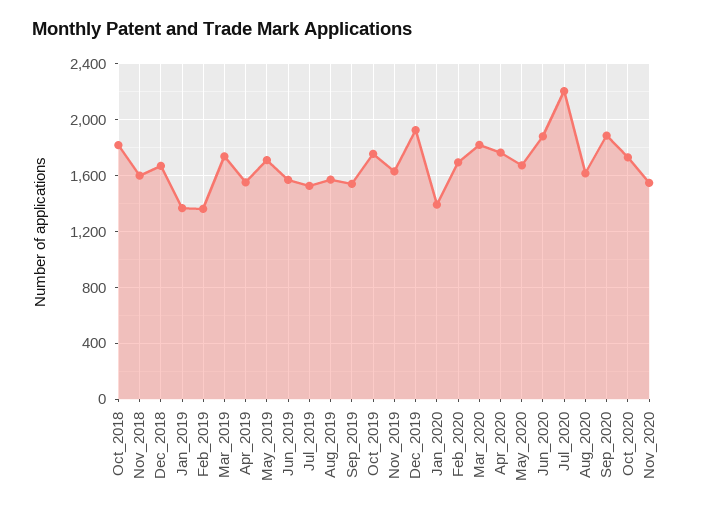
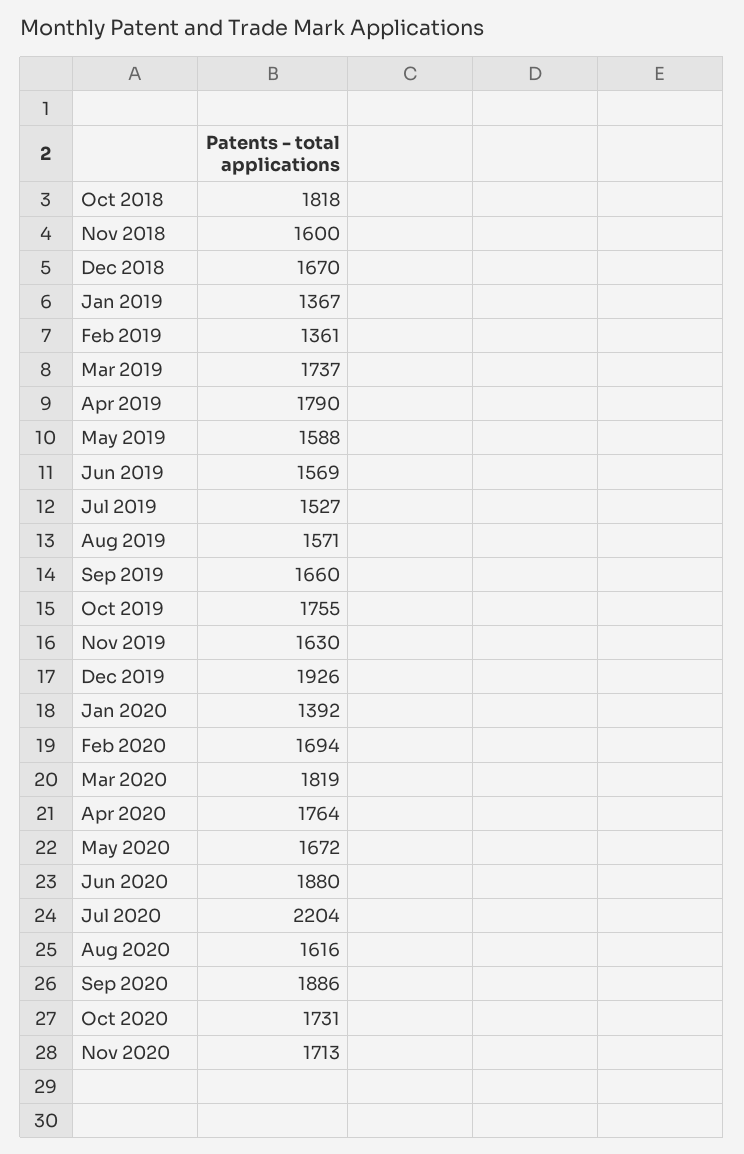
  {
    "Oct_2018": 1818,
    "Nov_2018": 1600,
    "Dec_2018": 1670,
    "Jan_2019": 1367,
    "Feb_2019": 1361,
    "Mar_2019": 1737,
-   "Apr_2019": 1550,
+   "Apr_2019": 1790,
-   "May_2019": 1700,
+   "May_2019": 1588,
    "Jun_2019": 1569,
    "Jul_2019": 1527,
    "Aug_2019": 1571,
-   "Sep_2019": 1550,
+   "Sep_2019": 1660,
    "Oct_2019": 1755,
    "Nov_2019": 1630,
    "Dec_2019": 1926,
    "Jan_2020": 1392,
    "Feb_2020": 1694,
    "Mar_2020": 1819,
    "Apr_2020": 1764,
    "May_2020": 1672,
    "Jun_2020": 1880,
    "Jul_2020": 2204,
    "Aug_2020": 1616,
    "Sep_2020": 1886,
    "Oct_2020": 1731,
-   "Nov_2020": 1550
+   "Nov_2020": 1713
  }

